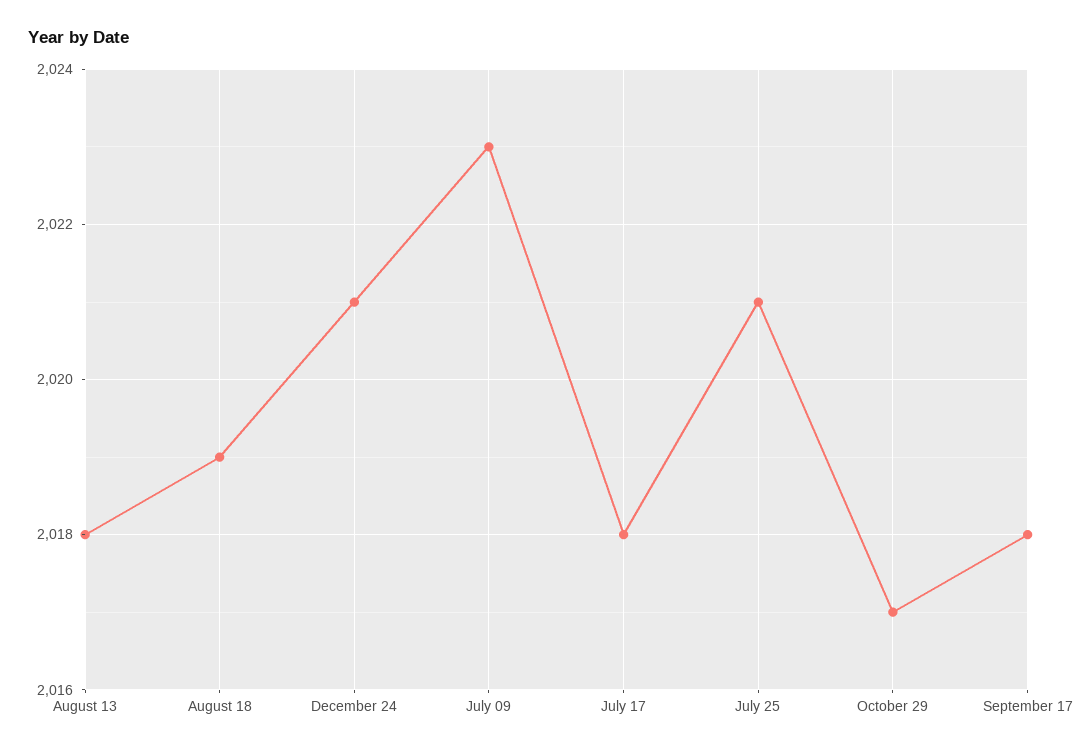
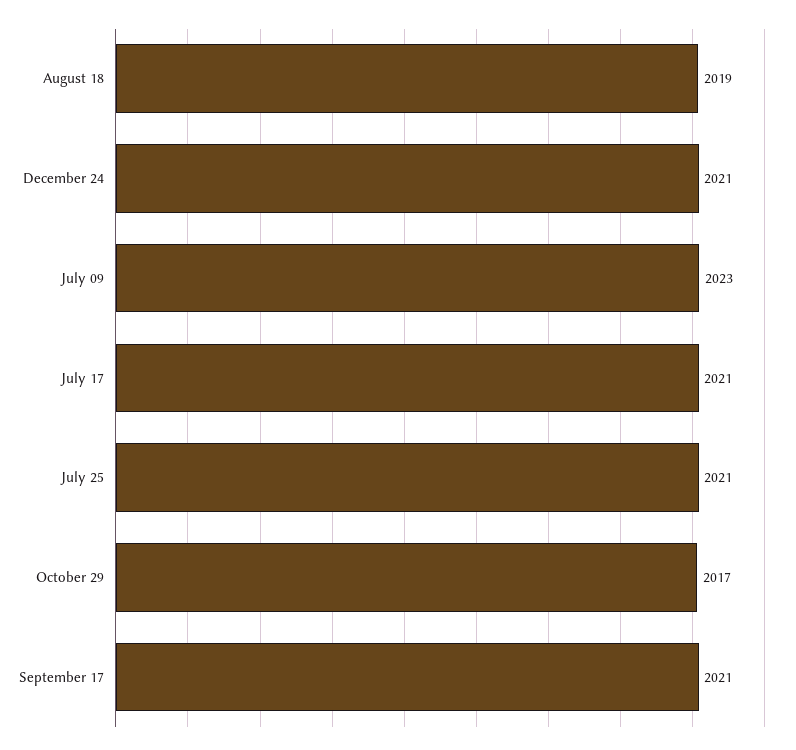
  {
-   "August 13": 2018,
    "August 18": 2019,
    "December 24": 2021,
    "July 09": 2023,
-   "July 17": 2018,
+   "July 17": 2021,
    "July 25": 2021,
    "October 29": 2017,
-   "September 17": 2018
+   "September 17": 2021
  }

